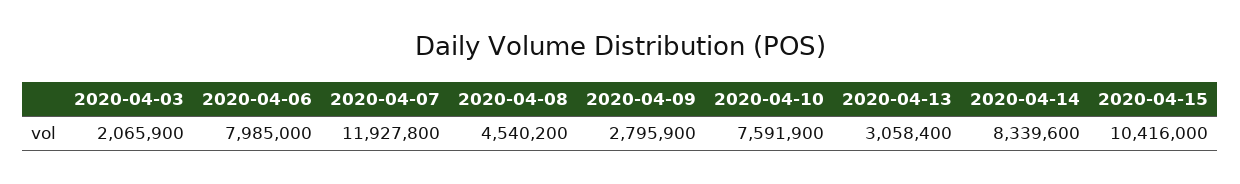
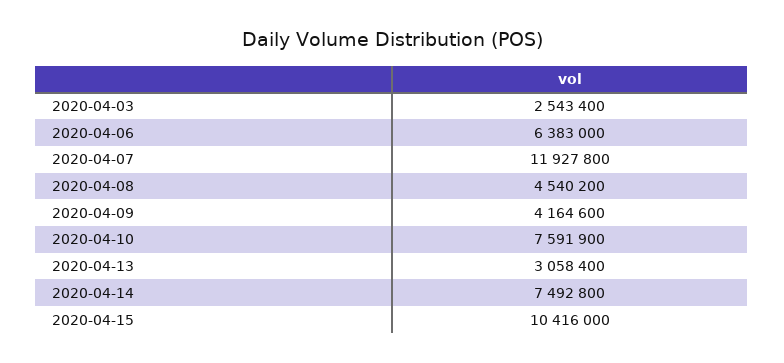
  {
-   "2020-04-03": 2065900,
+   "2020-04-03": 2543400,
-   "2020-04-06": 7985000,
+   "2020-04-06": 6383000,
    "2020-04-07": 11927800,
    "2020-04-08": 4540200,
-   "2020-04-09": 2795900,
+   "2020-04-09": 4164600,
    "2020-04-10": 7591900,
    "2020-04-13": 3058400,
-   "2020-04-14": 8339600,
+   "2020-04-14": 7492800,
    "2020-04-15": 10416000
  }

